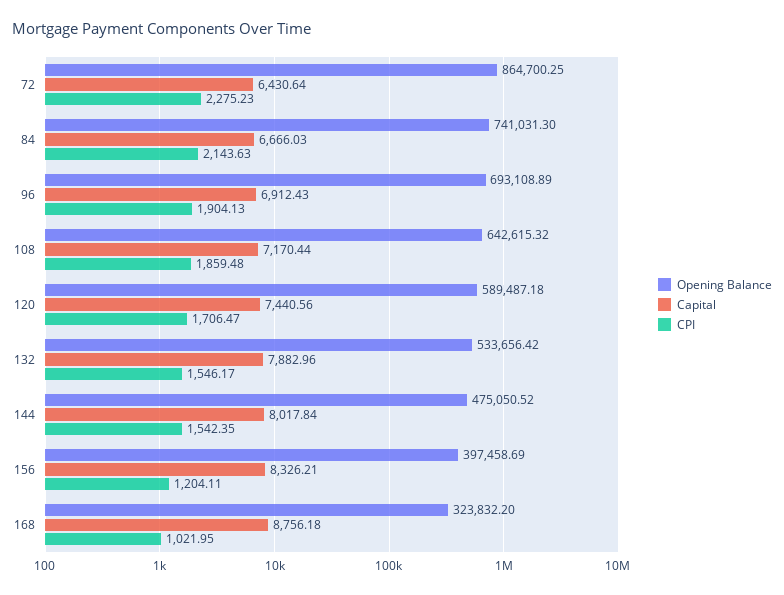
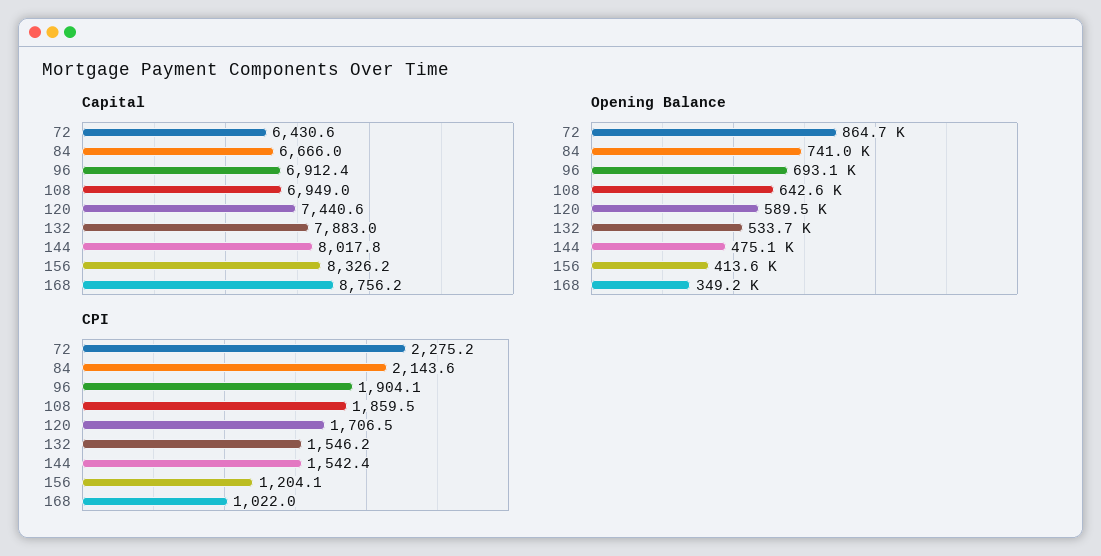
  {
    "Opening Balance": {
      "72": 864700.25,
      "84": 741031.3,
      "96": 693108.89,
      "108": 642615.32,
      "120": 589487.18,
      "132": 533656.42,
      "144": 475050.52,
-     "156": 397458.69,
+     "156": 413600,
-     "168": 323832.2
+     "168": 349200
    },
    "Capital": {
      "72": 6430.64,
      "84": 6666.03,
      "96": 6912.43,
-     "108": 7170.44,
+     "108": 6949,
      "120": 7440.56,
      "132": 7882.96,
      "144": 8017.84,
      "156": 8326.21,
      "168": 8756.18
    },
    "CPI": {
      "72": 2275.23,
      "84": 2143.63,
      "96": 1904.13,
      "108": 1859.48,
      "120": 1706.47,
      "132": 1546.17,
      "144": 1542.35,
      "156": 1204.11,
      "168": 1021.95
    }
  }

